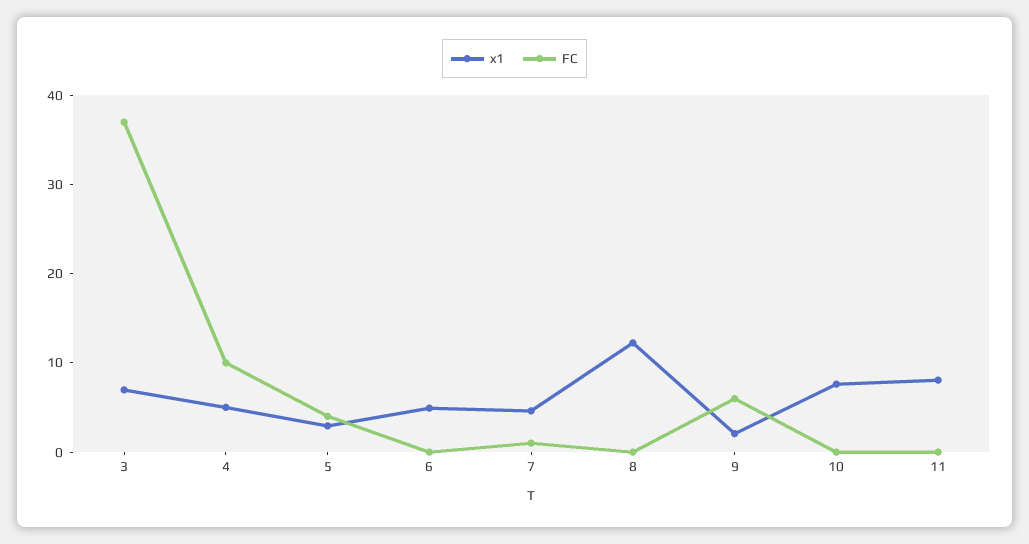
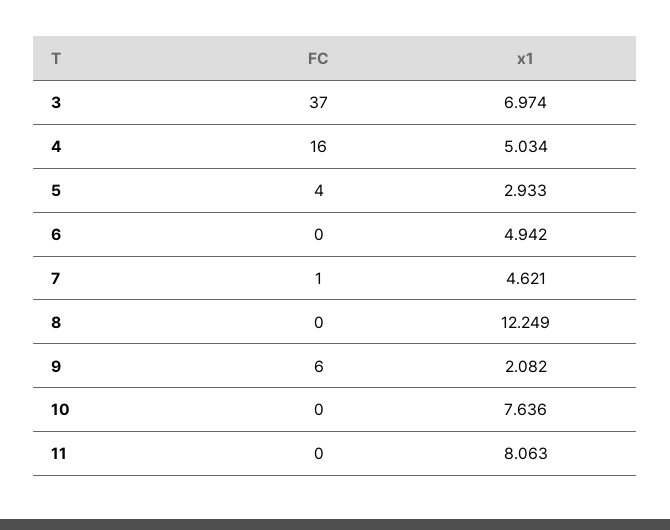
  {
    "x1": {
      "3": 6.974,
      "4": 5.034,
      "5": 2.933,
      "6": 4.942,
      "7": 4.621,
      "8": 12.249,
      "9": 2.082,
      "10": 7.636,
      "11": 8.063
    },
    "FC": {
      "3": 37,
-     "4": 10,
+     "4": 16,
      "5": 4,
      "6": 0,
      "7": 1,
      "8": 0,
      "9": 6,
      "10": 0,
      "11": 0
    }
  }

